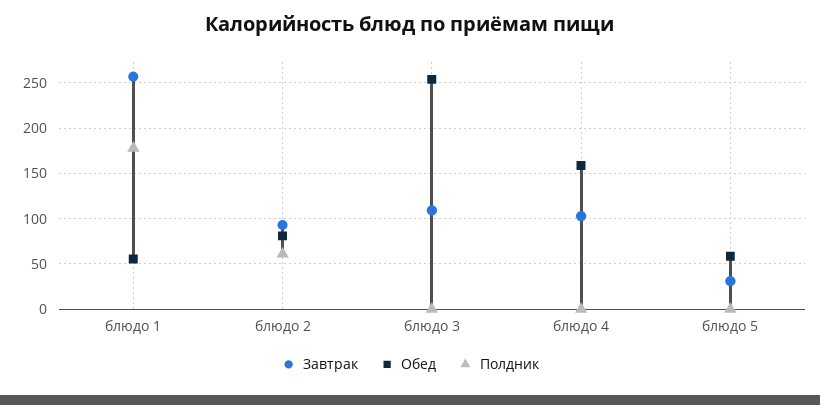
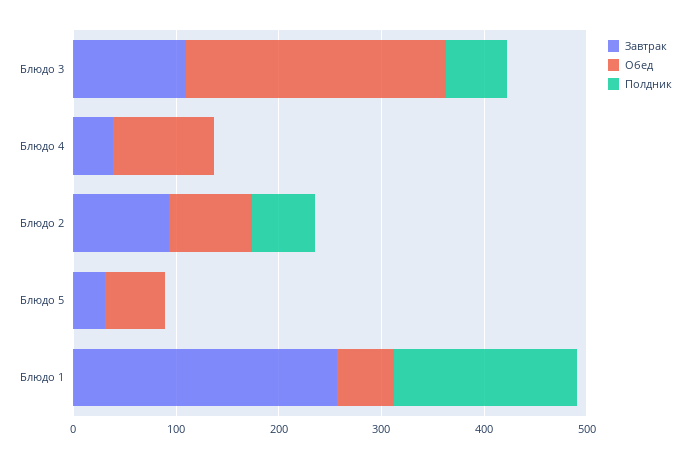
  {
    "Завтрак": {
      "блюдо 1": 260,
      "блюдо 2": 90,
      "блюдо 3": 110,
-     "блюдо 4": 100,
+     "блюдо 4": 40,
      "блюдо 5": 30
    },
    "Обед": {
      "блюдо 1": 60,
      "блюдо 2": 80,
      "блюдо 3": 250,
-     "блюдо 4": 160,
+     "блюдо 4": 100,
      "блюдо 5": 60
    },
    "Полдник": {
      "блюдо 1": 180,
      "блюдо 2": 60,
-     "блюдо 3": 0,
+     "блюдо 3": 60,
      "блюдо 4": 0,
      "блюдо 5": 0
    }
  }

